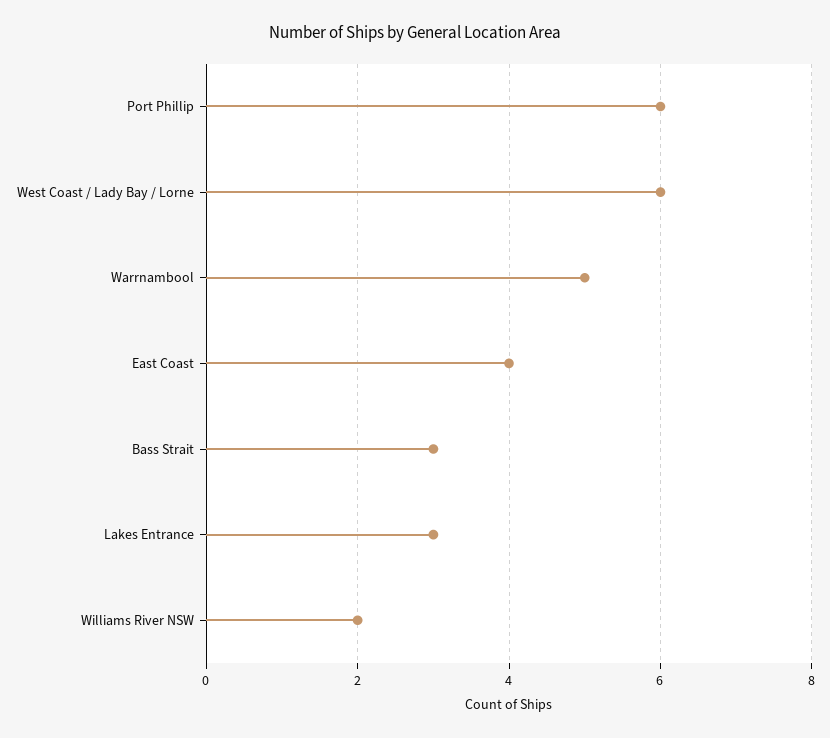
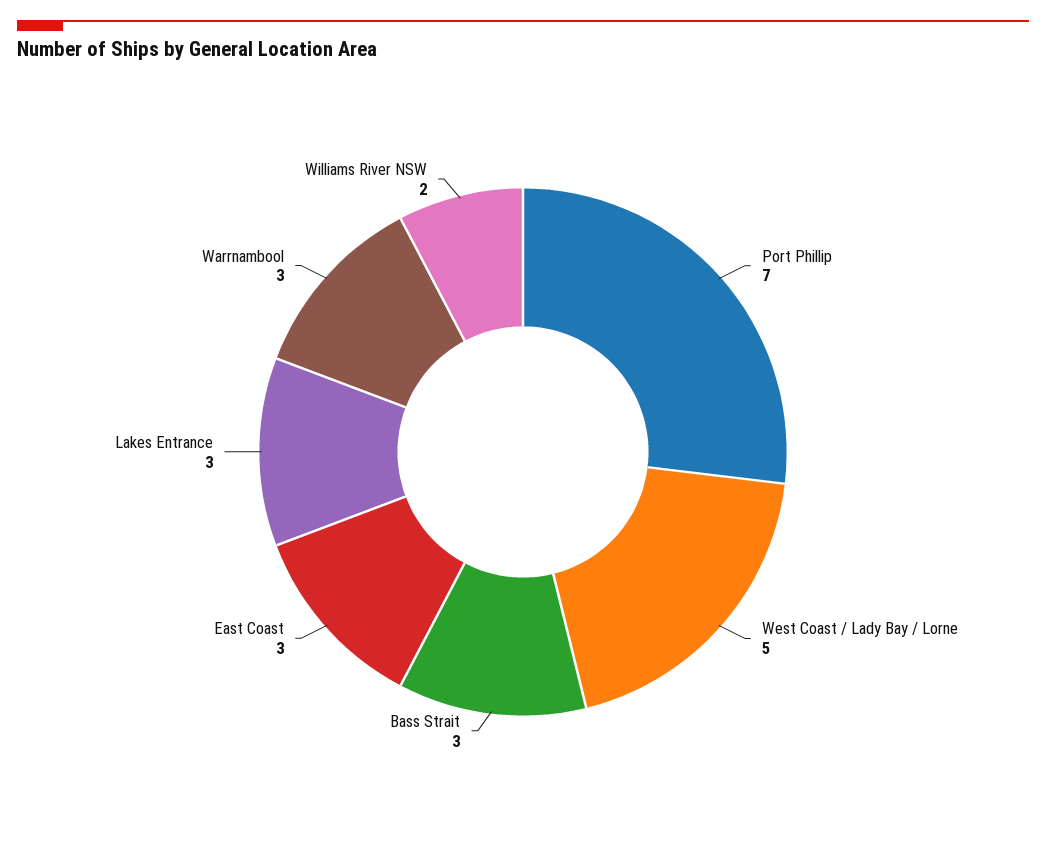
  {
-   "Port Phillip": 6,
+   "Port Phillip": 7,
-   "West Coast / Lady Bay / Lorne": 6,
+   "West Coast / Lady Bay / Lorne": 5,
-   "Warrnambool": 5,
+   "Warrnambool": 3,
-   "East Coast": 4,
+   "East Coast": 3,
    "Bass Strait": 3,
    "Lakes Entrance": 3,
    "Williams River NSW": 2
  }

